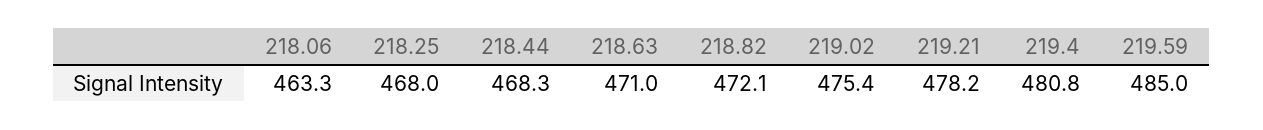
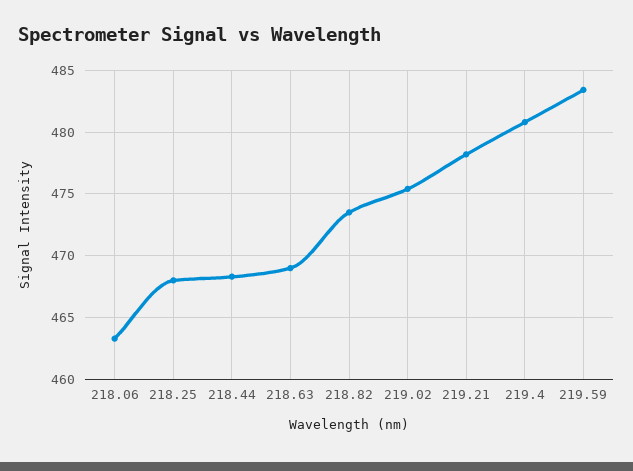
  {
    "218.06": 463.3,
    "218.25": 468,
    "218.44": 468.3,
-   "218.63": 471,
+   "218.63": 469,
-   "218.82": 472.1,
+   "218.82": 473.5,
    "219.02": 475.4,
    "219.21": 478.2,
    "219.4": 480.8,
-   "219.59": 485
+   "219.59": 483.5
  }

